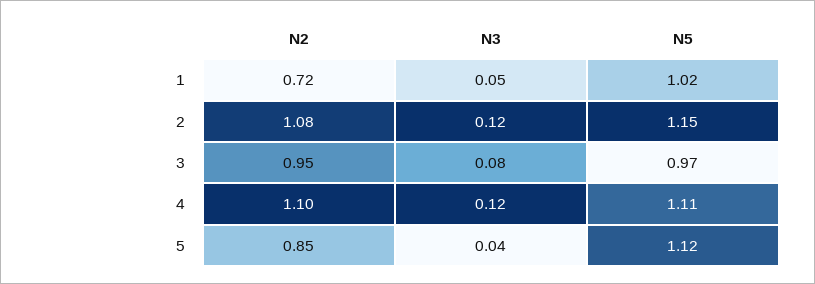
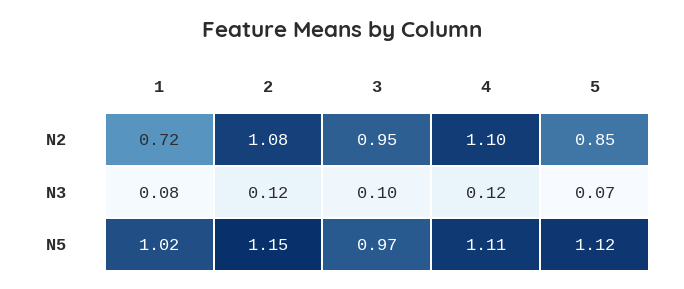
  {
    "N2": {
      "1": 0.72,
      "2": 1.08,
      "3": 0.95,
      "4": 1.1,
      "5": 0.85
    },
    "N3": {
-     "1": 0.05,
+     "1": 0.08,
      "2": 0.12,
-     "3": 0.08,
+     "3": 0.1,
      "4": 0.12,
-     "5": 0.04
+     "5": 0.07
    },
    "N5": {
      "1": 1.02,
      "2": 1.15,
      "3": 0.97,
      "4": 1.11,
      "5": 1.12
    }
  }

